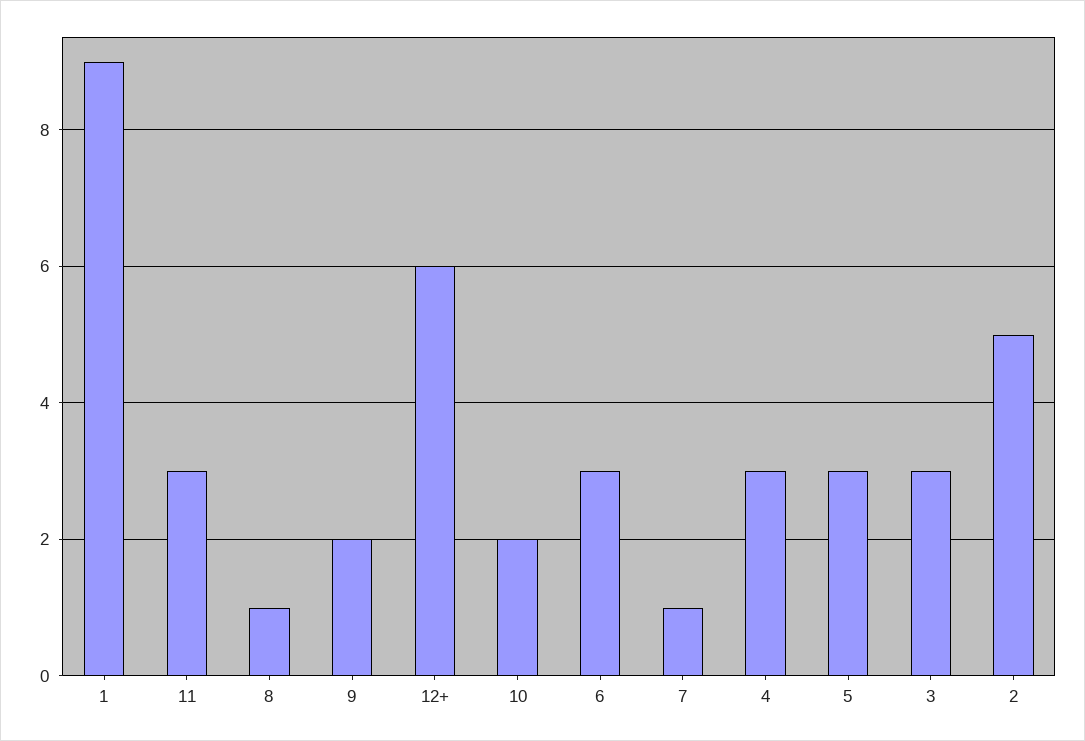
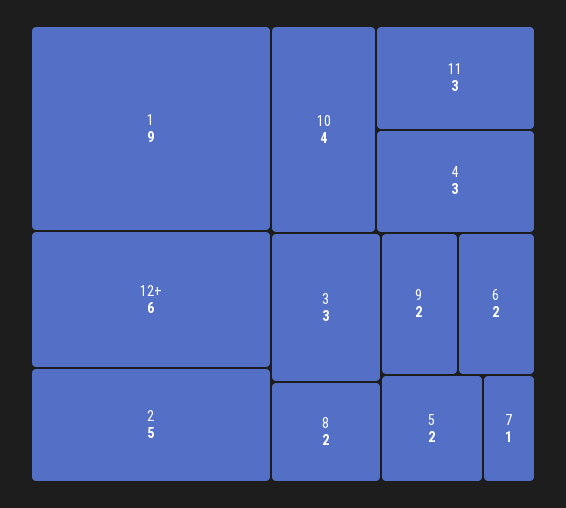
  {
    "1": 9,
    "11": 3,
-   "8": 1,
+   "8": 2,
    "9": 2,
    "12+": 6,
-   "10": 2,
+   "10": 4,
-   "6": 3,
+   "6": 2,
    "7": 1,
    "4": 3,
-   "5": 3,
+   "5": 2,
    "3": 3,
    "2": 5
  }

